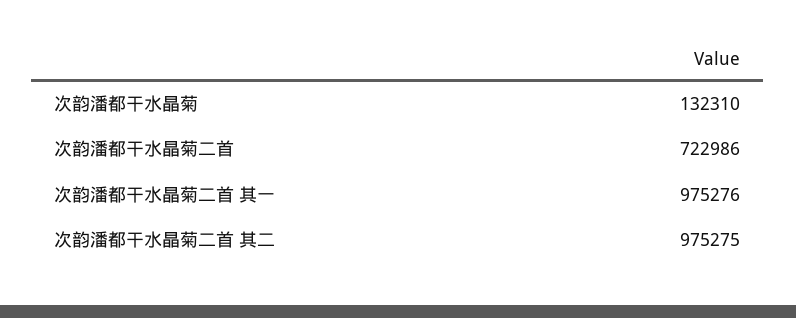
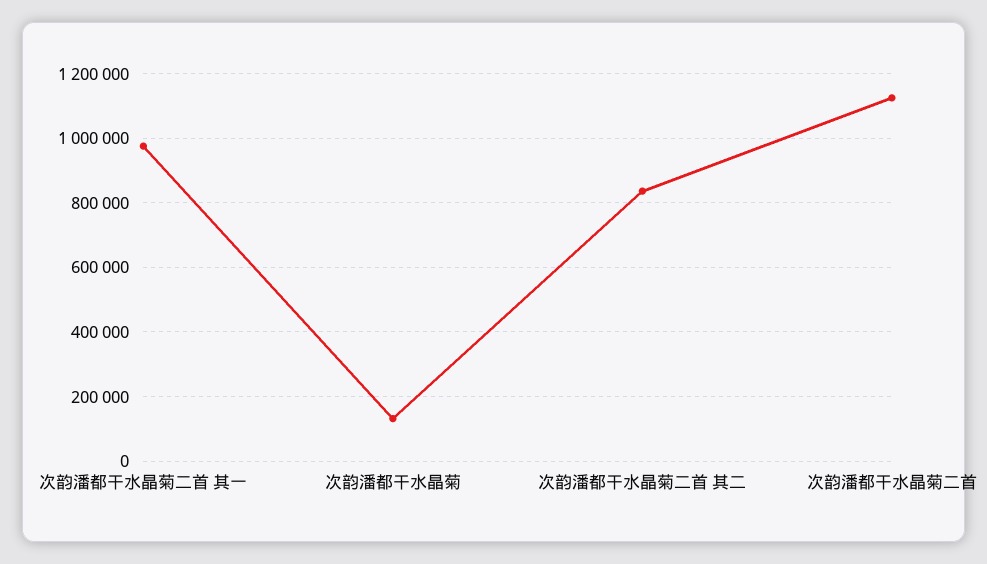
  {
    "次韵潘都干水晶菊": 132310,
-   "次韵潘都干水晶菊二首": 722986,
+   "次韵潘都干水晶菊二首": 1120000,
    "次韵潘都干水晶菊二首 其一": 975276,
-   "次韵潘都干水晶菊二首 其二": 975275
+   "次韵潘都干水晶菊二首 其二": 840000
  }

